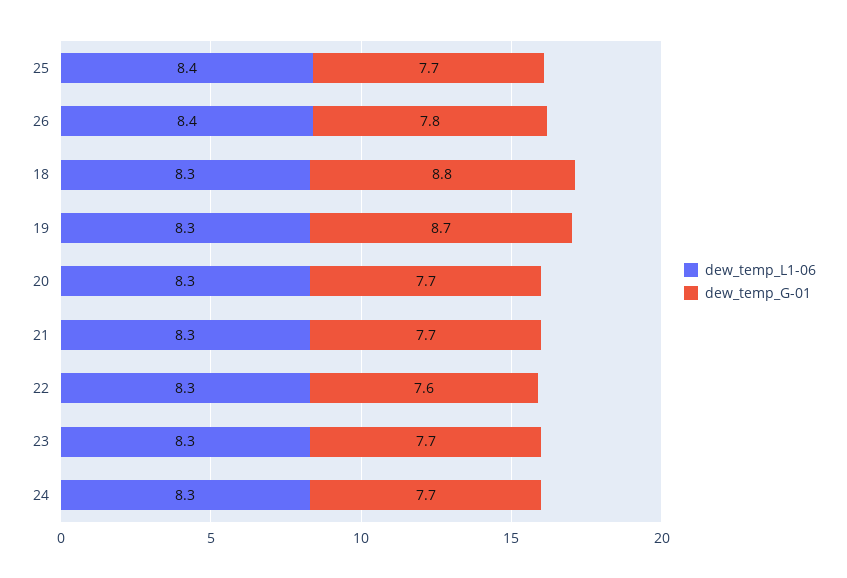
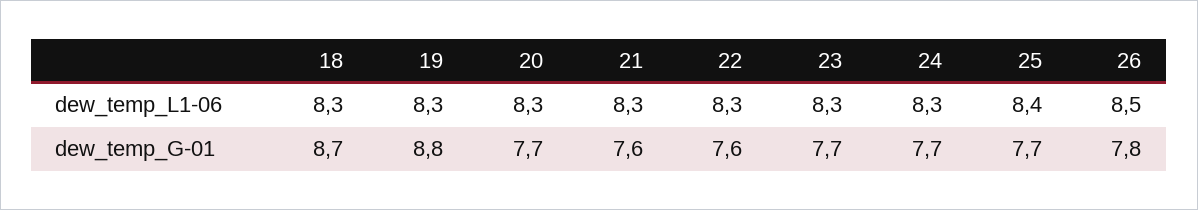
  {
    "dew_temp_L1-06": {
      "25": 8.4,
-     "26": 8.4,
+     "26": 8.5,
      "18": 8.3,
      "19": 8.3,
      "20": 8.3,
      "21": 8.3,
      "22": 8.3,
      "23": 8.3,
      "24": 8.3
    },
    "dew_temp_G-01": {
      "25": 7.7,
      "26": 7.8,
-     "18": 8.8,
+     "18": 8.7,
-     "19": 8.7,
+     "19": 8.8,
      "20": 7.7,
-     "21": 7.7,
+     "21": 7.6,
      "22": 7.6,
      "23": 7.7,
      "24": 7.7
    }
  }

